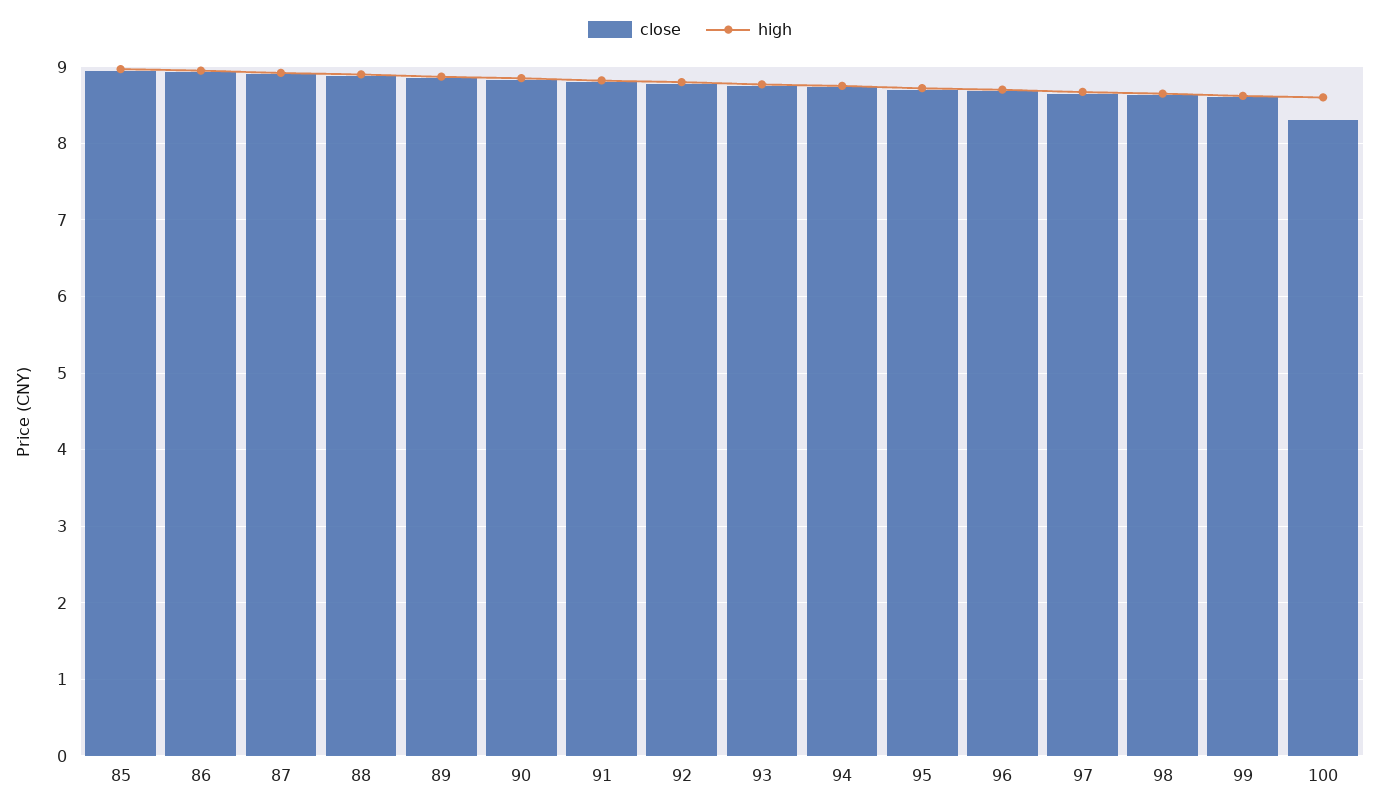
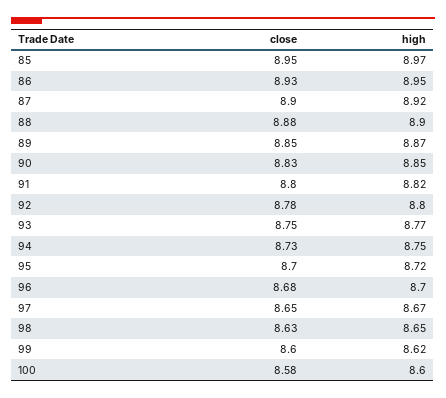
  {
    "close": {
      "85": 8.95,
      "86": 8.93,
      "87": 8.9,
      "88": 8.88,
      "89": 8.85,
      "90": 8.83,
      "91": 8.8,
      "92": 8.78,
      "93": 8.75,
      "94": 8.73,
      "95": 8.7,
      "96": 8.68,
      "97": 8.65,
      "98": 8.63,
      "99": 8.6,
-     "100": 8.3
+     "100": 8.58
    },
    "high": {
      "85": 8.97,
      "86": 8.95,
      "87": 8.92,
      "88": 8.9,
      "89": 8.87,
      "90": 8.85,
      "91": 8.82,
      "92": 8.8,
      "93": 8.77,
      "94": 8.75,
      "95": 8.72,
      "96": 8.7,
      "97": 8.67,
      "98": 8.65,
      "99": 8.62,
      "100": 8.6
    }
  }

